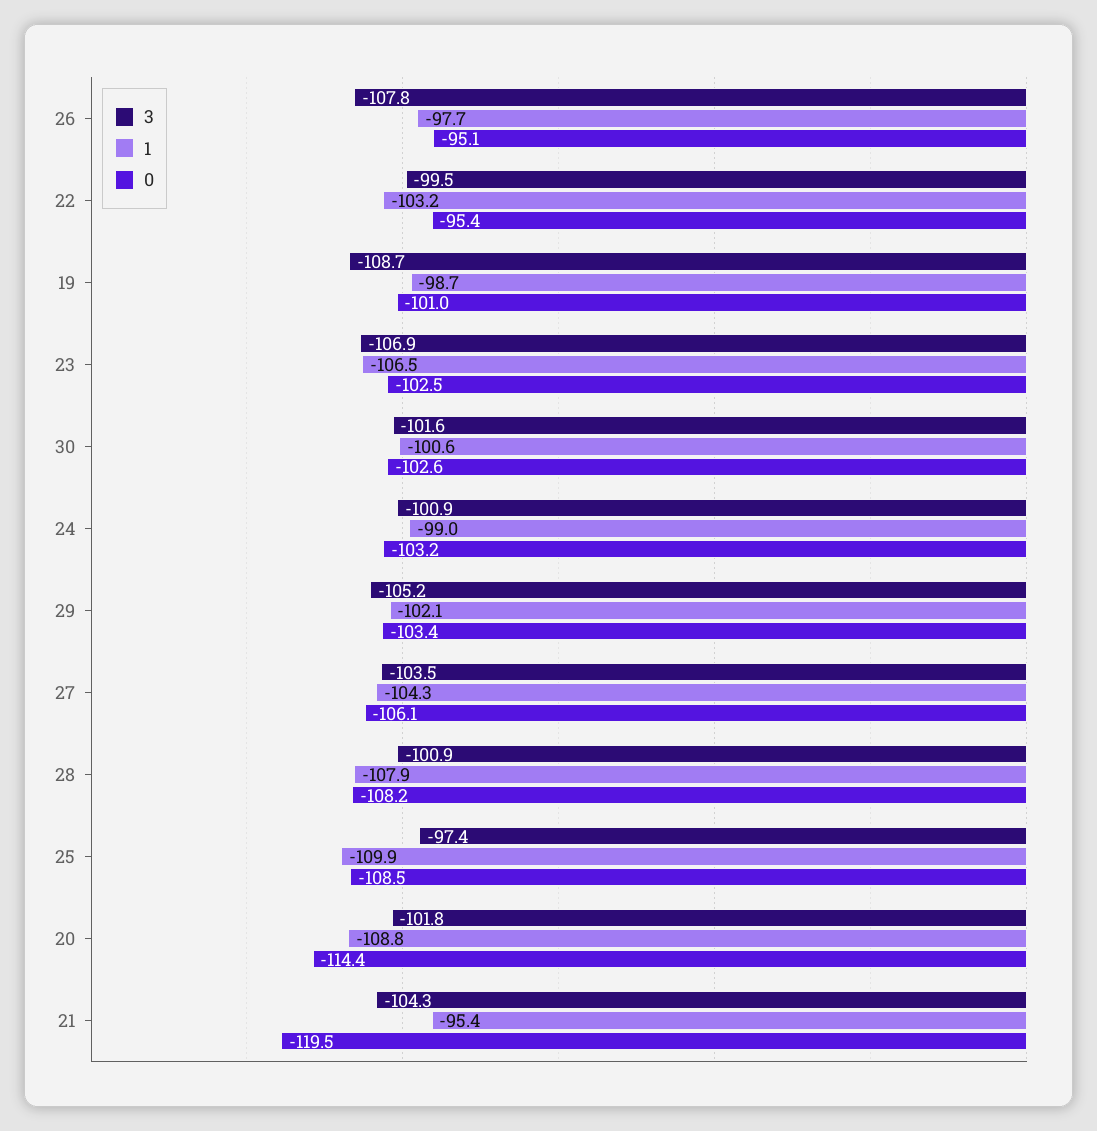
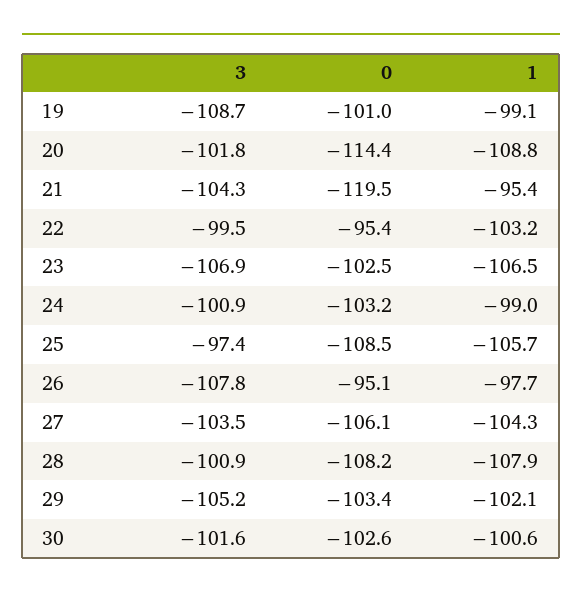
  {
    "3": {
      "26": -107.8,
      "22": -99.5,
      "19": -108.7,
      "23": -106.9,
      "30": -101.6,
      "24": -100.9,
      "29": -105.2,
      "27": -103.5,
      "28": -100.9,
      "25": -97.4,
      "20": -101.8,
      "21": -104.3
    },
    "1": {
      "26": -97.7,
      "22": -103.2,
-     "19": -98.7,
+     "19": -99.1,
      "23": -106.5,
      "30": -100.6,
      "24": -99,
      "29": -102.1,
      "27": -104.3,
      "28": -107.9,
-     "25": -109.9,
+     "25": -105.7,
      "20": -108.8,
      "21": -95.4
    },
    "0": {
      "26": -95.1,
      "22": -95.4,
      "19": -101,
      "23": -102.5,
      "30": -102.6,
      "24": -103.2,
      "29": -103.4,
      "27": -106.1,
      "28": -108.2,
      "25": -108.5,
      "20": -114.4,
      "21": -119.5
    }
  }

